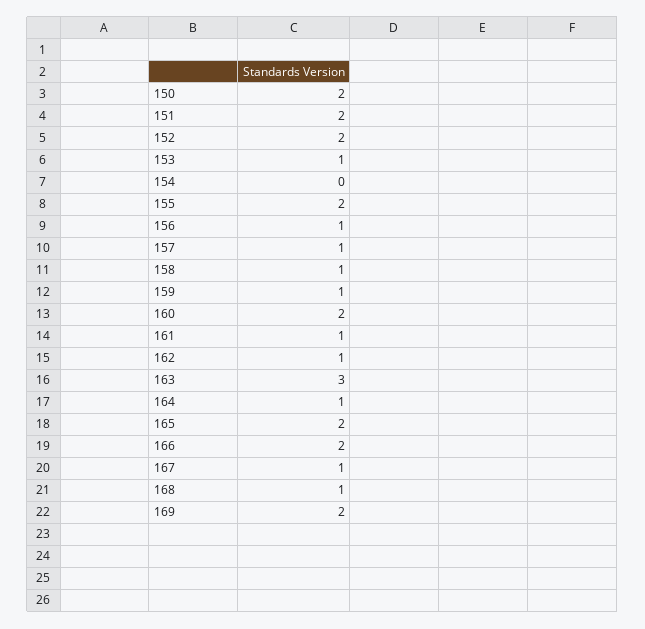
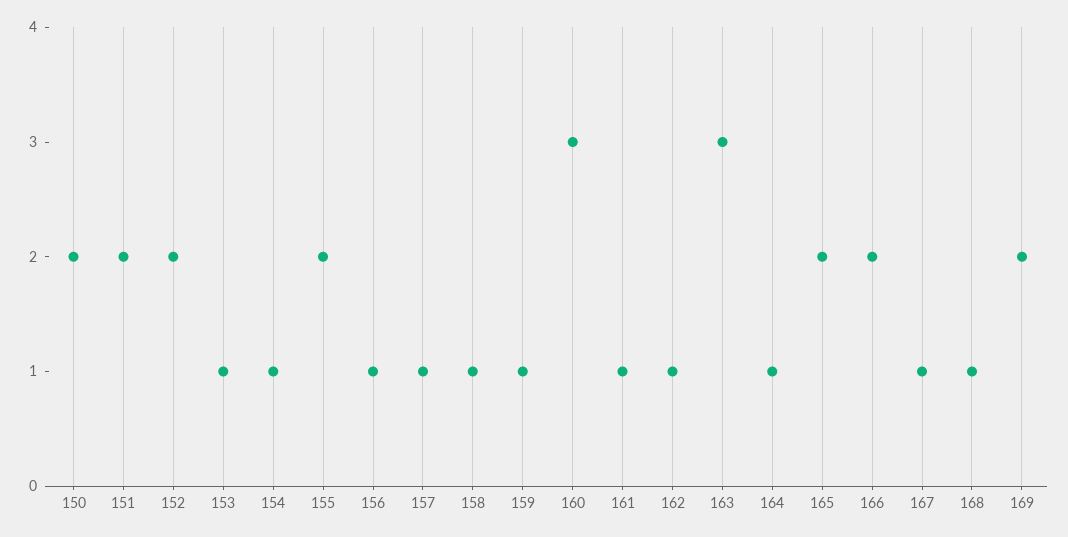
  {
    "150": 2,
    "151": 2,
    "152": 2,
    "153": 1,
-   "154": 0,
+   "154": 1,
    "155": 2,
    "156": 1,
    "157": 1,
    "158": 1,
    "159": 1,
-   "160": 2,
+   "160": 3,
    "161": 1,
    "162": 1,
    "163": 3,
    "164": 1,
    "165": 2,
    "166": 2,
    "167": 1,
    "168": 1,
    "169": 2
  }

